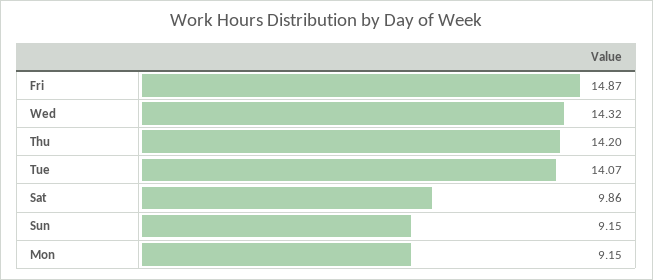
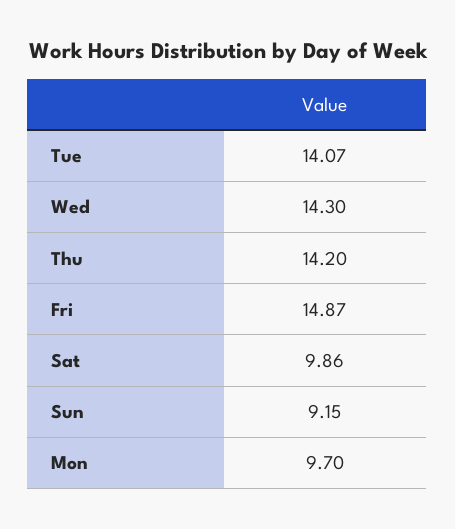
  {
    "Fri": 14.87,
-   "Wed": 14.32,
+   "Wed": 14.3,
    "Thu": 14.2,
    "Tue": 14.07,
    "Sat": 9.86,
    "Sun": 9.15,
-   "Mon": 9.15
+   "Mon": 9.7
  }

